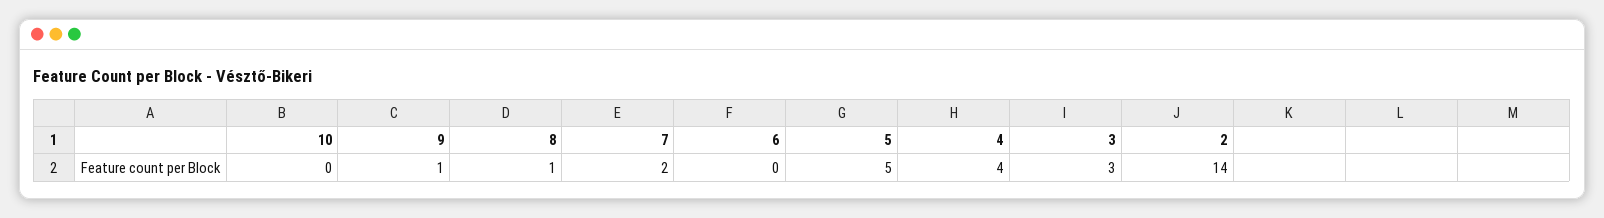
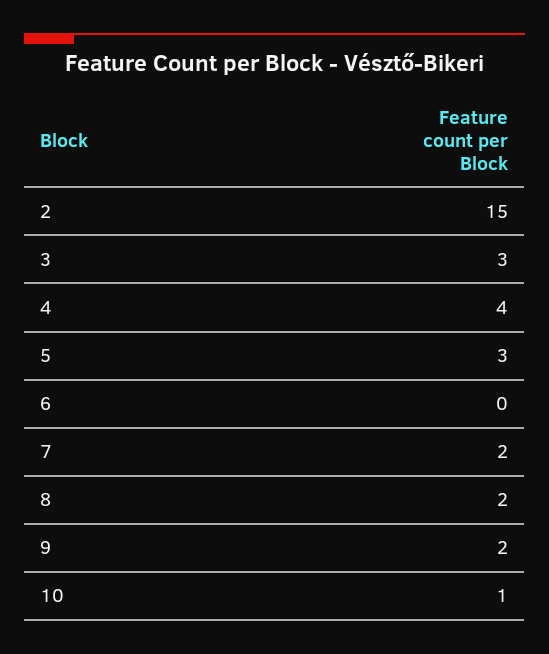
  {
-   "10": 0,
+   "10": 1,
-   "9": 1,
+   "9": 2,
-   "8": 1,
+   "8": 2,
    "7": 2,
    "6": 0,
-   "5": 5,
+   "5": 3,
    "4": 4,
    "3": 3,
-   "2": 14
+   "2": 15
  }

